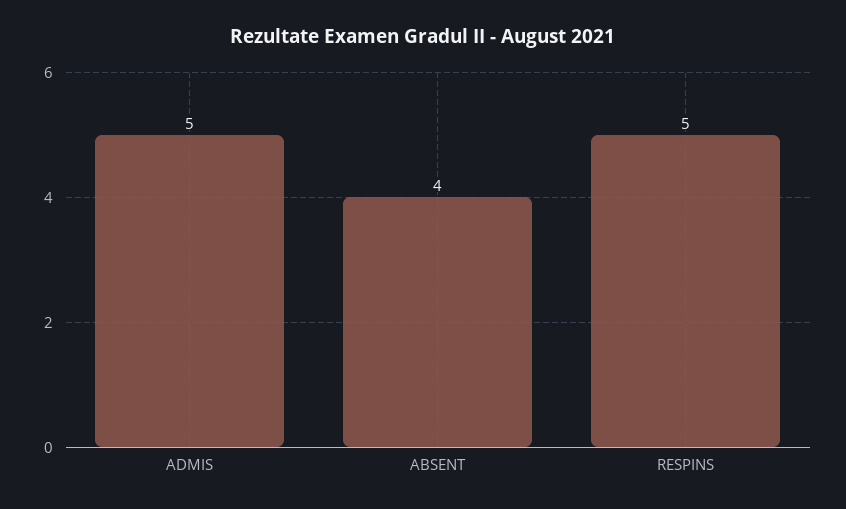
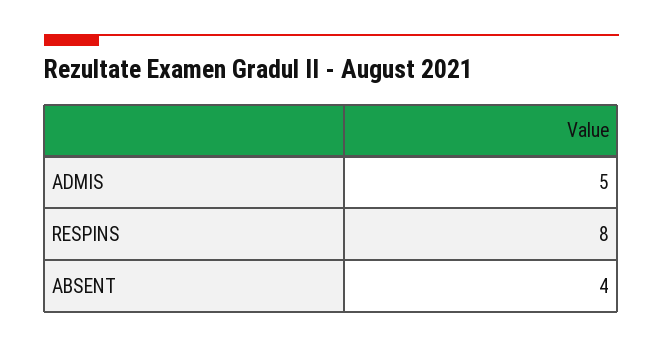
  {
    "ADMIS": 5,
    "ABSENT": 4,
-   "RESPINS": 5
+   "RESPINS": 8
  }

